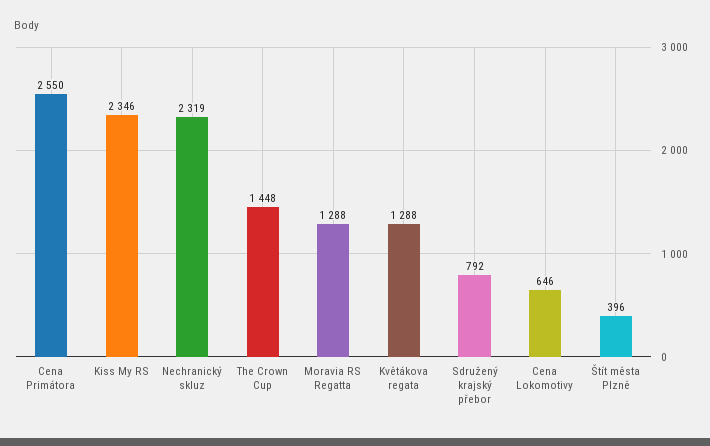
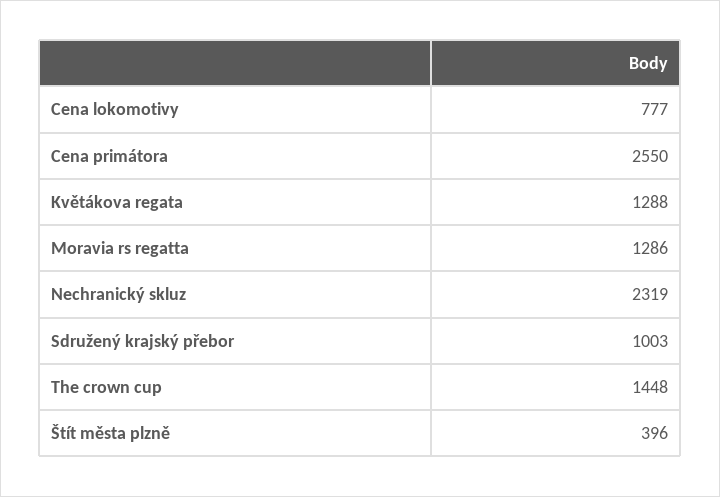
  {
    "Cena Primátora": 2550,
-   "Kiss My RS": 2346,
    "Nechranický skluz": 2319,
    "The Crown Cup": 1448,
-   "Moravia RS Regatta": 1288,
+   "Moravia RS Regatta": 1286,
    "Květákova regata": 1288,
-   "Sdružený krajský přebor": 792,
+   "Sdružený krajský přebor": 1003,
-   "Cena Lokomotivy": 646,
+   "Cena Lokomotivy": 777,
    "Štít města Plzně": 396
  }

